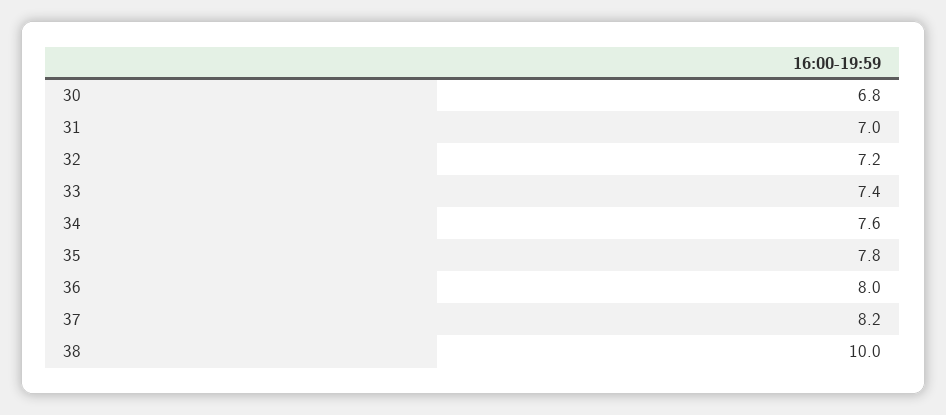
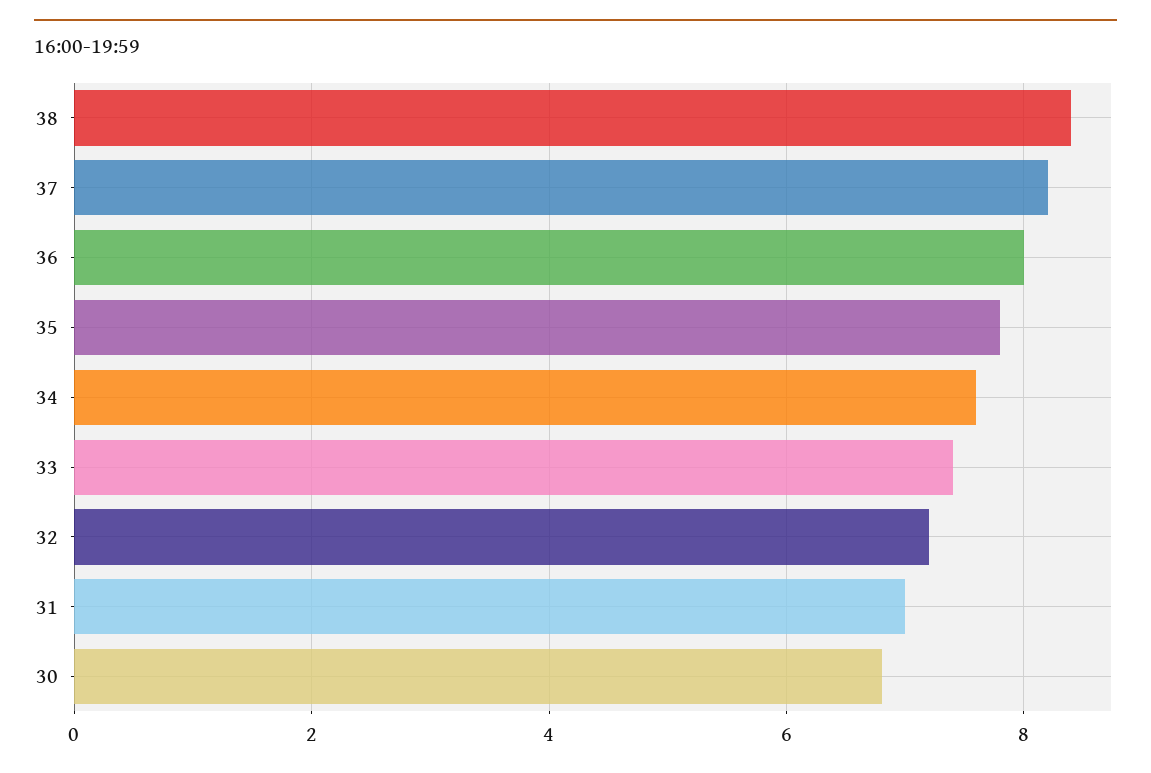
  {
    "30": 6.8,
    "31": 7,
    "32": 7.2,
    "33": 7.4,
    "34": 7.6,
    "35": 7.8,
    "36": 8,
    "37": 8.2,
-   "38": 10
+   "38": 8.5
  }

